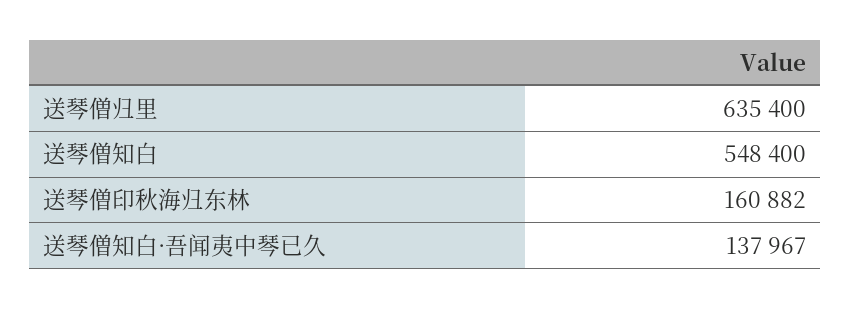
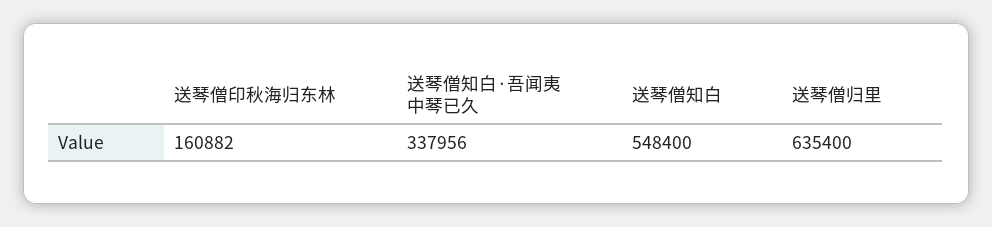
  {
    "送琴僧归里": 635400,
    "送琴僧知白": 548400,
    "送琴僧印秋海归东林": 160882,
-   "送琴僧知白·吾闻夷中琴已久": 137967
+   "送琴僧知白·吾闻夷中琴已久": 337956
  }

